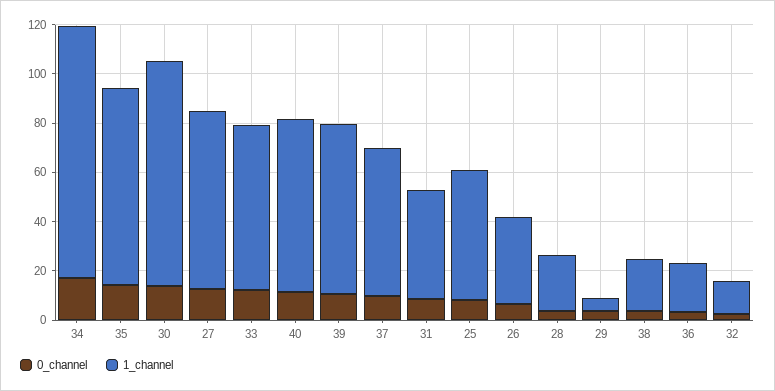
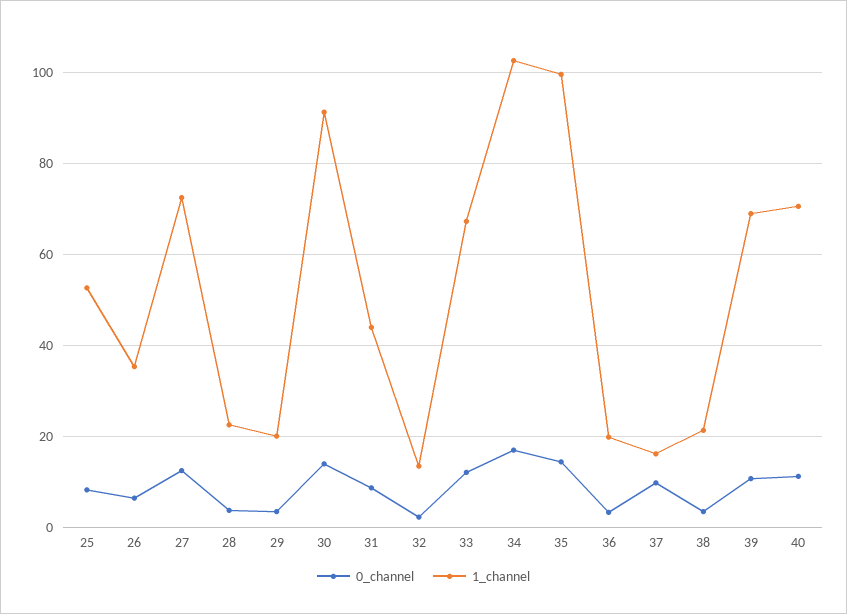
  {
    "0_channel": {
      "34": 18,
      "35": 14,
      "30": 14,
      "27": 12,
      "33": 12,
      "40": 12,
      "39": 10,
      "37": 10,
      "31": 8,
      "25": 8,
      "26": 6,
      "28": 4,
      "29": 4,
      "38": 4,
      "36": 4,
      "32": 2
    },
    "1_channel": {
      "34": 102,
-     "35": 80,
+     "35": 100,
      "30": 92,
      "27": 72,
      "33": 68,
      "40": 70,
      "39": 70,
-     "37": 60,
+     "37": 16,
      "31": 44,
      "25": 52,
      "26": 36,
      "28": 22,
-     "29": 5,
+     "29": 20,
      "38": 22,
      "36": 20,
      "32": 14
    }
  }

